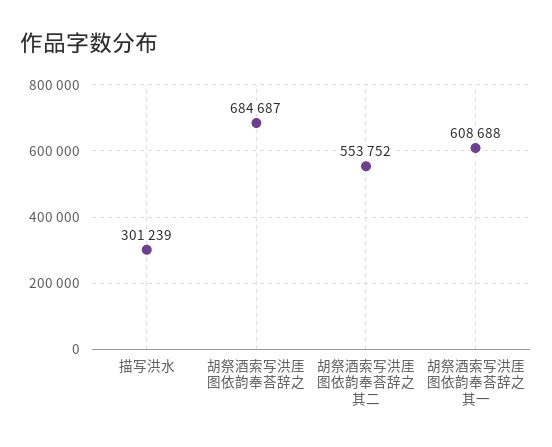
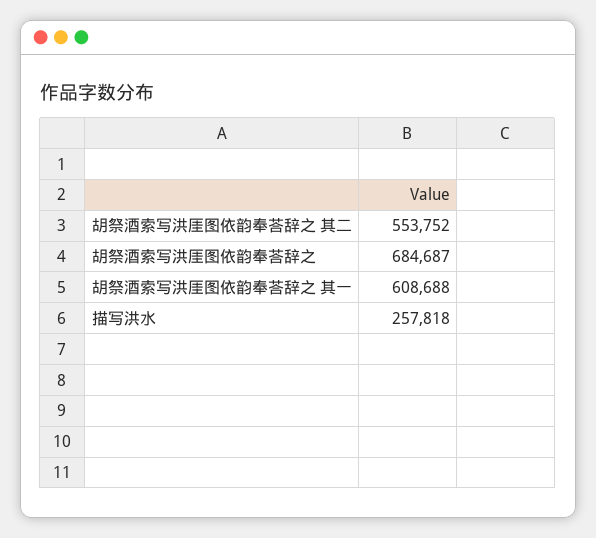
  {
-   "描写洪水": 301239,
+   "描写洪水": 257818,
    "胡祭酒索写洪厓图依韵奉荅辞之": 684687,
    "胡祭酒索写洪厓图依韵奉荅辞之 其二": 553752,
    "胡祭酒索写洪厓图依韵奉荅辞之 其一": 608688
  }

